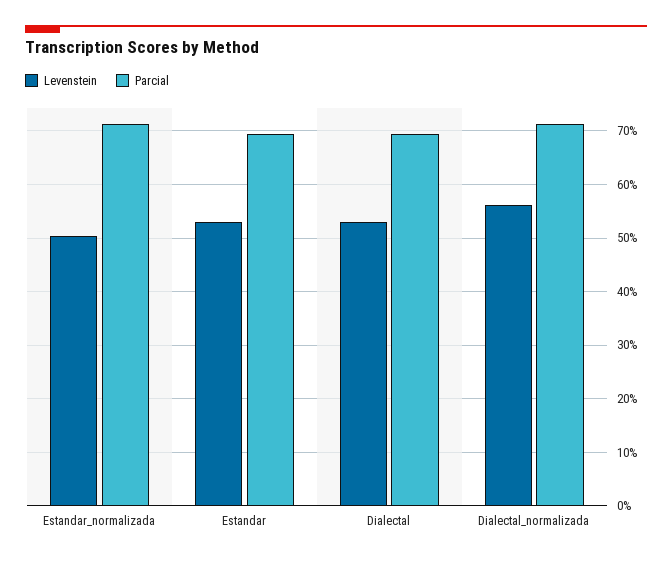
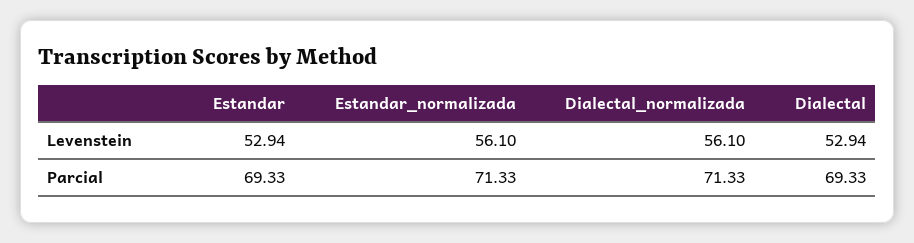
  {
    "Levenstein": {
-     "Estandar_normalizada": 50,
+     "Estandar_normalizada": 56.1,
      "Estandar": 52.94,
      "Dialectal": 52.94,
      "Dialectal_normalizada": 56.1
    },
    "Parcial": {
      "Estandar_normalizada": 71.33,
      "Estandar": 69.33,
      "Dialectal": 69.33,
      "Dialectal_normalizada": 71.33
    }
  }

